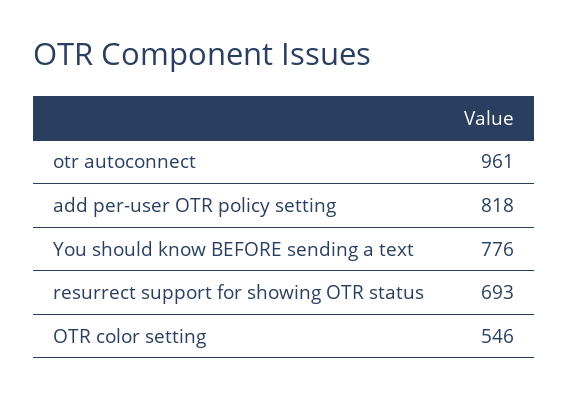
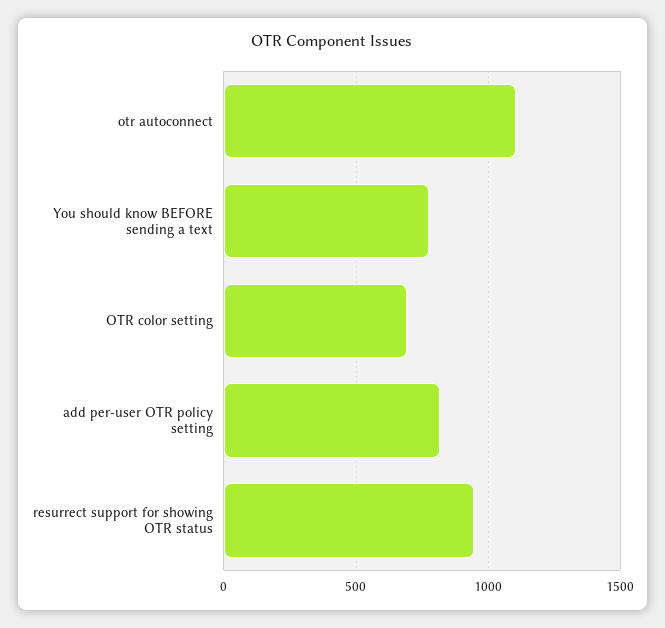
  {
-   "otr autoconnect": 961,
+   "otr autoconnect": 1100,
    "add per-user OTR policy setting": 818,
    "You should know BEFORE sending a text": 776,
-   "resurrect support for showing OTR status": 693,
+   "resurrect support for showing OTR status": 950,
-   "OTR color setting": 546
+   "OTR color setting": 700
  }

